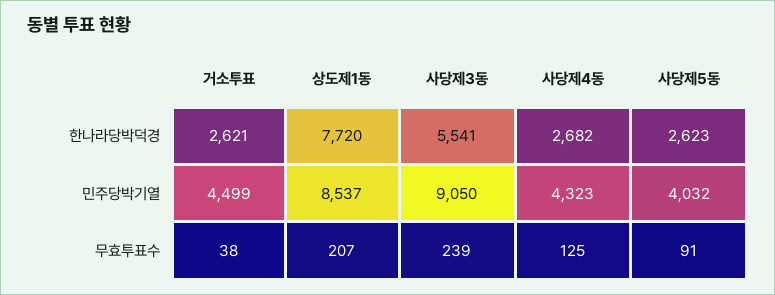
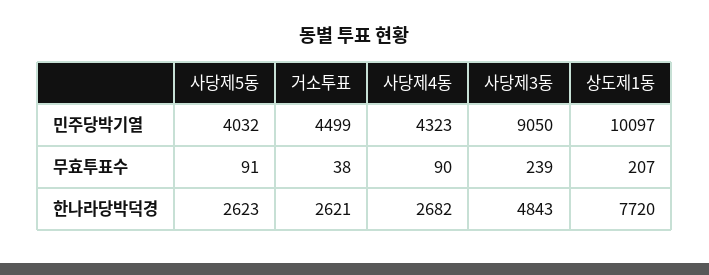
  {
    "거소투표": {
      "한나라당박덕경": 2621,
      "민주당박기열": 4499,
      "무효투표수": 38
    },
    "상도제1동": {
      "한나라당박덕경": 7720,
-     "민주당박기열": 8537,
+     "민주당박기열": 10097,
      "무효투표수": 207
    },
    "사당제3동": {
-     "한나라당박덕경": 5541,
+     "한나라당박덕경": 4843,
      "민주당박기열": 9050,
      "무효투표수": 239
    },
    "사당제4동": {
      "한나라당박덕경": 2682,
      "민주당박기열": 4323,
-     "무효투표수": 125
+     "무효투표수": 90
    },
    "사당제5동": {
      "한나라당박덕경": 2623,
      "민주당박기열": 4032,
      "무효투표수": 91
    }
  }

